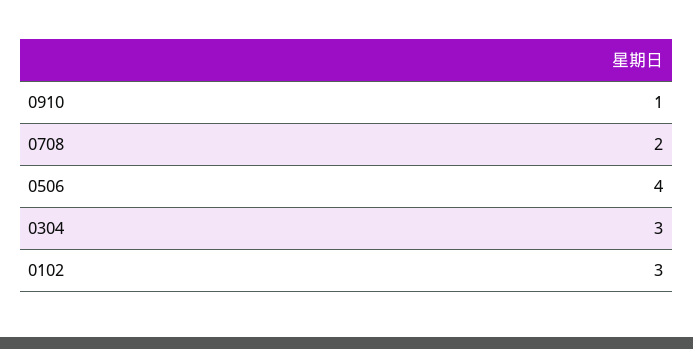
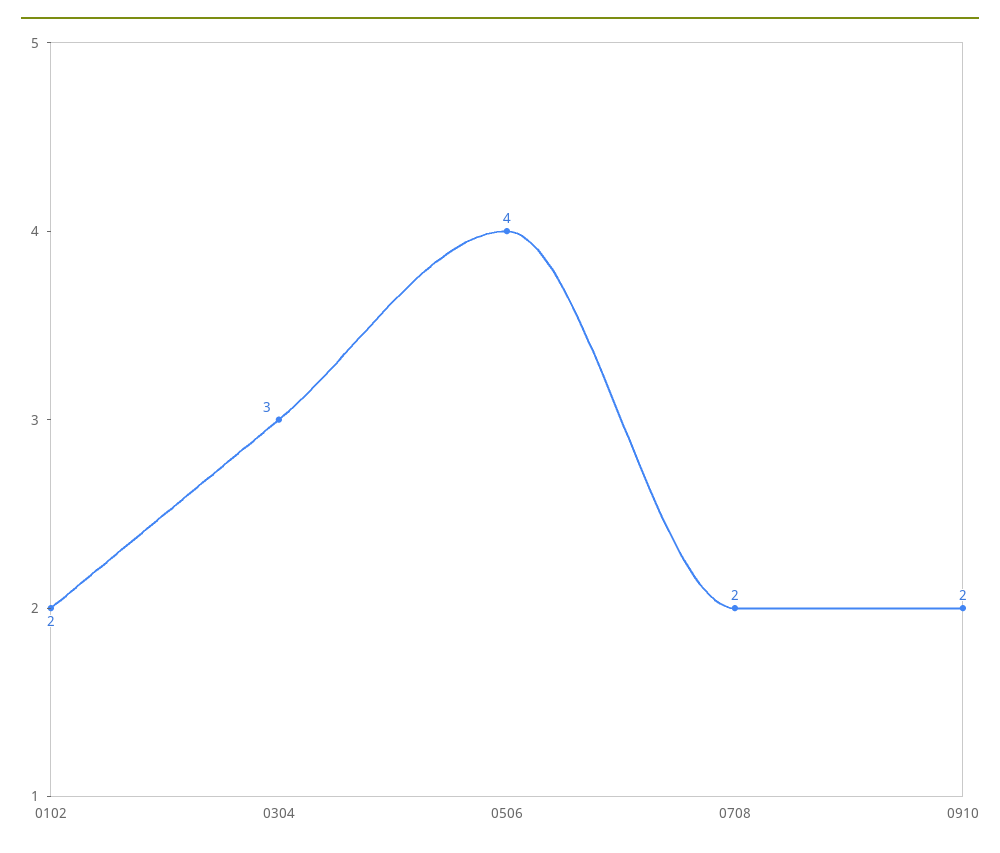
  {
-   "0910": 1,
+   "0910": 2,
    "0708": 2,
    "0506": 4,
    "0304": 3,
-   "0102": 3
+   "0102": 2
  }

